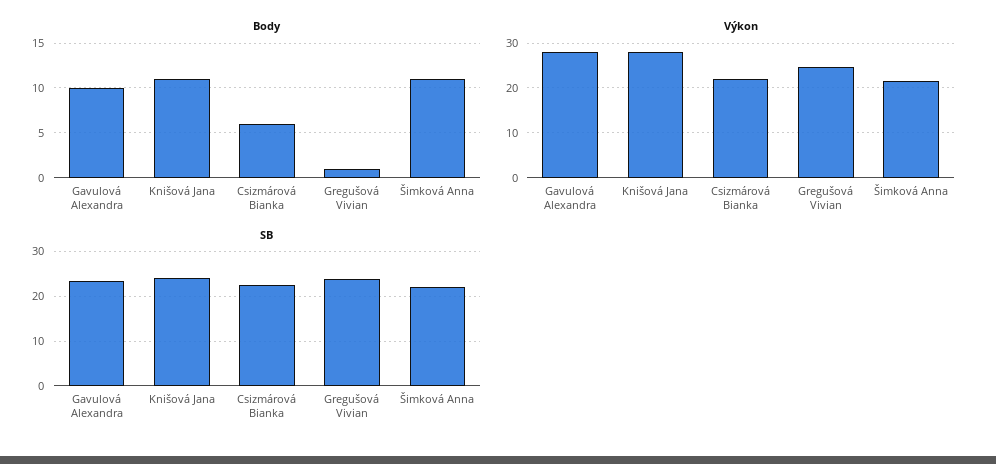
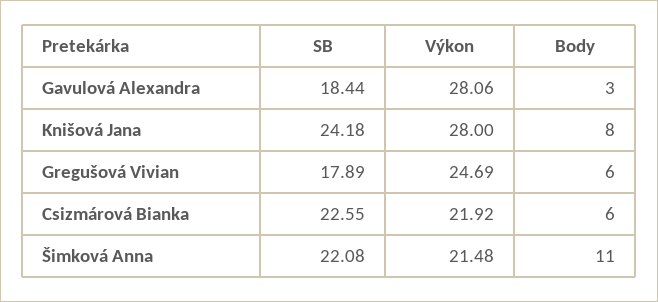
  {
    "Body": {
-     "Gavulová Alexandra": 10,
+     "Gavulová Alexandra": 3,
-     "Knišová Jana": 11,
+     "Knišová Jana": 8,
      "Csizmárová Bianka": 6,
-     "Gregušová Vivian": 1,
+     "Gregušová Vivian": 6,
      "Šimková Anna": 11
    },
    "Výkon": {
      "Gavulová Alexandra": 28.06,
      "Knišová Jana": 28,
      "Csizmárová Bianka": 21.92,
      "Gregušová Vivian": 24.69,
      "Šimková Anna": 21.48
    },
    "SB": {
-     "Gavulová Alexandra": 24,
+     "Gavulová Alexandra": 18.44,
      "Knišová Jana": 24.18,
      "Csizmárová Bianka": 22.55,
-     "Gregušová Vivian": 24,
+     "Gregušová Vivian": 17.89,
      "Šimková Anna": 22.08
    }
  }

